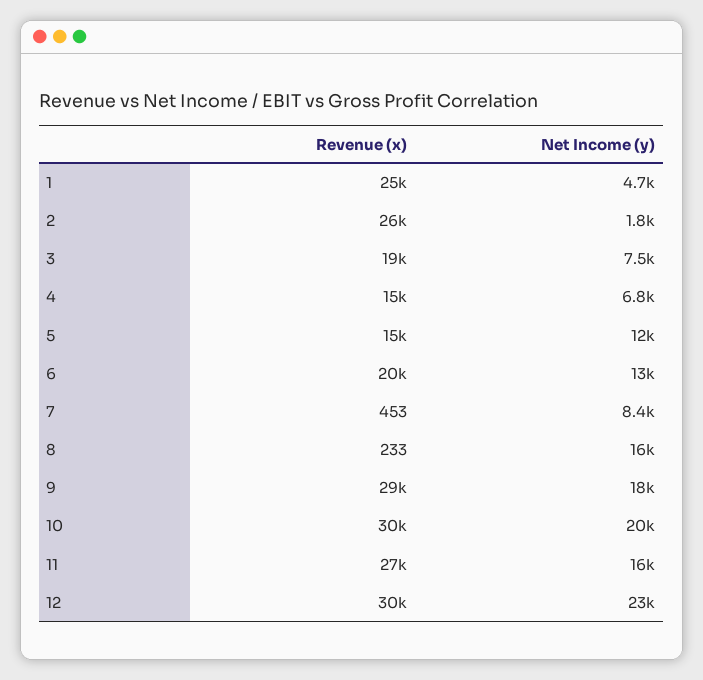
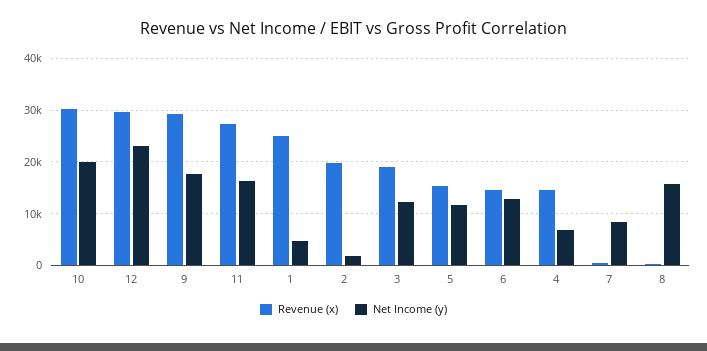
  {
    "Revenue (x)": {
      "1": 25000,
-     "2": 26000,
+     "2": 20000,
      "3": 19000,
      "4": 15000,
      "5": 15000,
-     "6": 20000,
+     "6": 14000,
      "7": 453,
      "8": 233,
      "9": 29000,
      "10": 30000,
      "11": 27000,
      "12": 30000
    },
    "Net Income (y)": {
      "1": 4700,
      "2": 1800,
-     "3": 7500,
+     "3": 12000,
      "4": 6800,
      "5": 12000,
      "6": 13000,
      "7": 8400,
      "8": 16000,
      "9": 18000,
      "10": 20000,
      "11": 16000,
      "12": 23000
    }
  }

